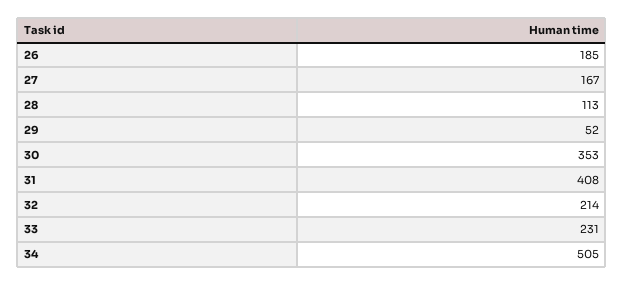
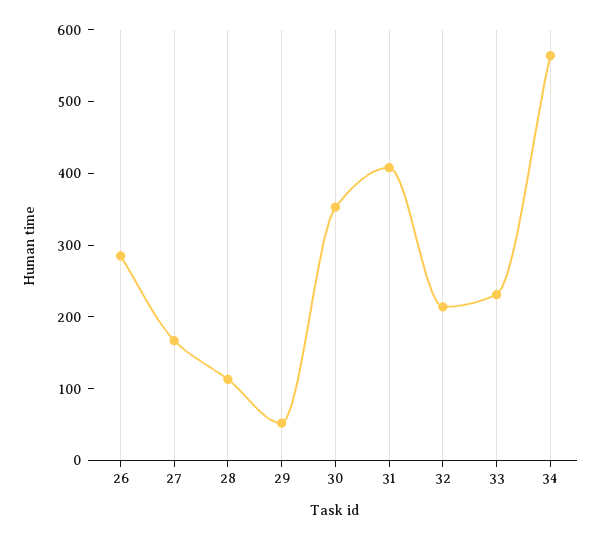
  {
-   "26": 185,
+   "26": 280,
    "27": 167,
    "28": 113,
    "29": 52,
    "30": 353,
    "31": 408,
    "32": 214,
    "33": 231,
-   "34": 505
+   "34": 560
  }

